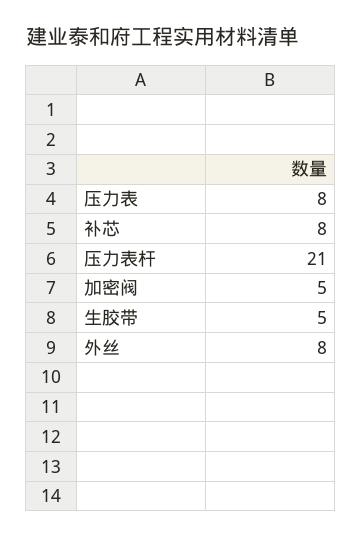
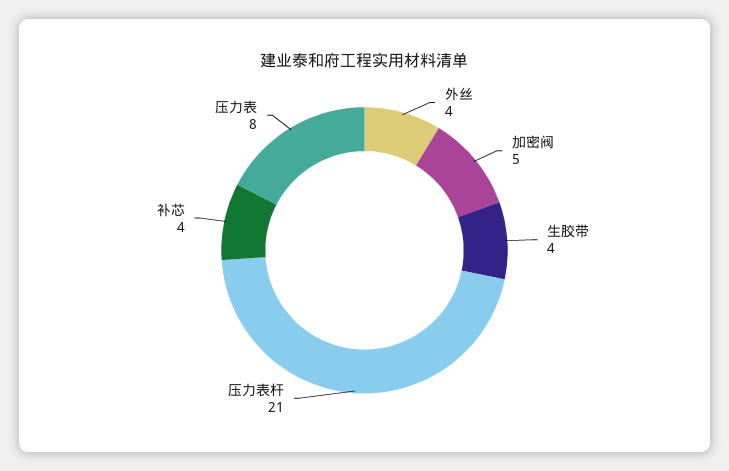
  {
    "压力表": 8,
-   "补芯": 8,
+   "补芯": 4,
    "压力表杆": 21,
    "加密阀": 5,
-   "生胶带": 5,
+   "生胶带": 4,
-   "外丝": 8
+   "外丝": 4
  }

